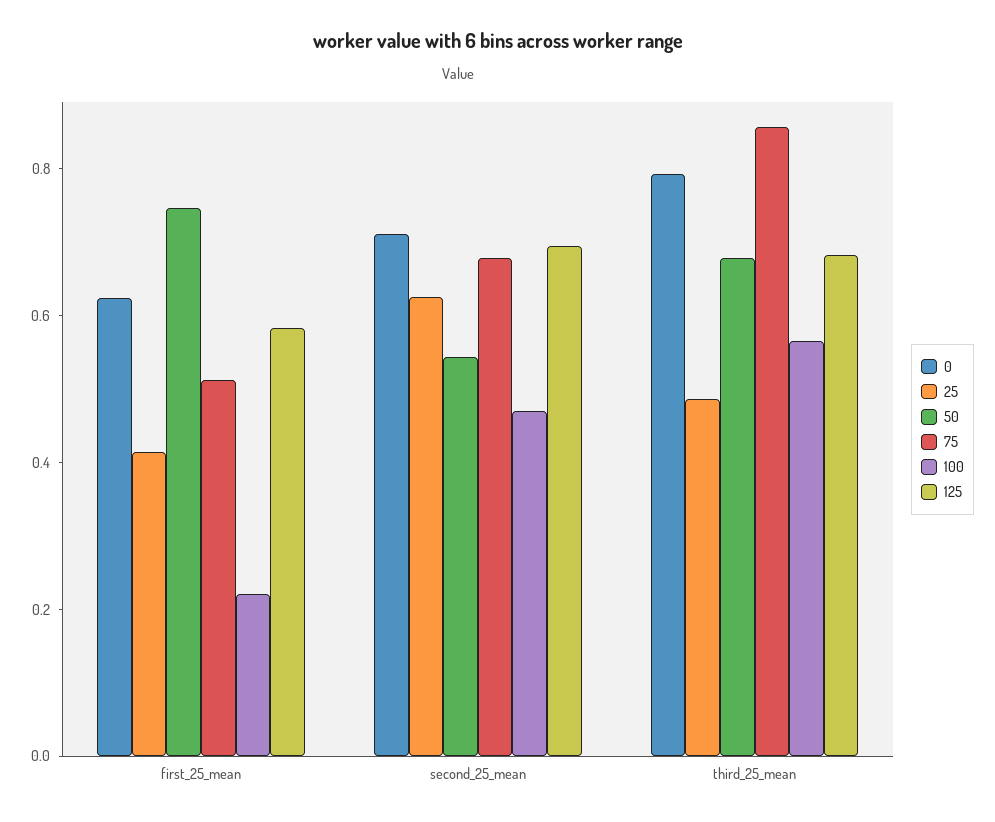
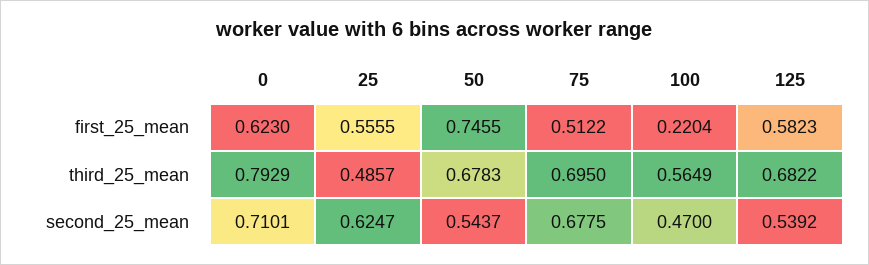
  {
    "0": {
      "first_25_mean": 0.623,
      "second_25_mean": 0.7101,
      "third_25_mean": 0.7929
    },
    "25": {
-     "first_25_mean": 0.4,
+     "first_25_mean": 0.5555,
      "second_25_mean": 0.6247,
      "third_25_mean": 0.4857
    },
    "50": {
      "first_25_mean": 0.7455,
      "second_25_mean": 0.5437,
      "third_25_mean": 0.6783
    },
    "75": {
      "first_25_mean": 0.5122,
      "second_25_mean": 0.6775,
-     "third_25_mean": 0.85
+     "third_25_mean": 0.695
    },
    "100": {
      "first_25_mean": 0.2204,
      "second_25_mean": 0.47,
      "third_25_mean": 0.5649
    },
    "125": {
      "first_25_mean": 0.5823,
-     "second_25_mean": 0.7,
+     "second_25_mean": 0.5392,
      "third_25_mean": 0.6822
    }
  }

